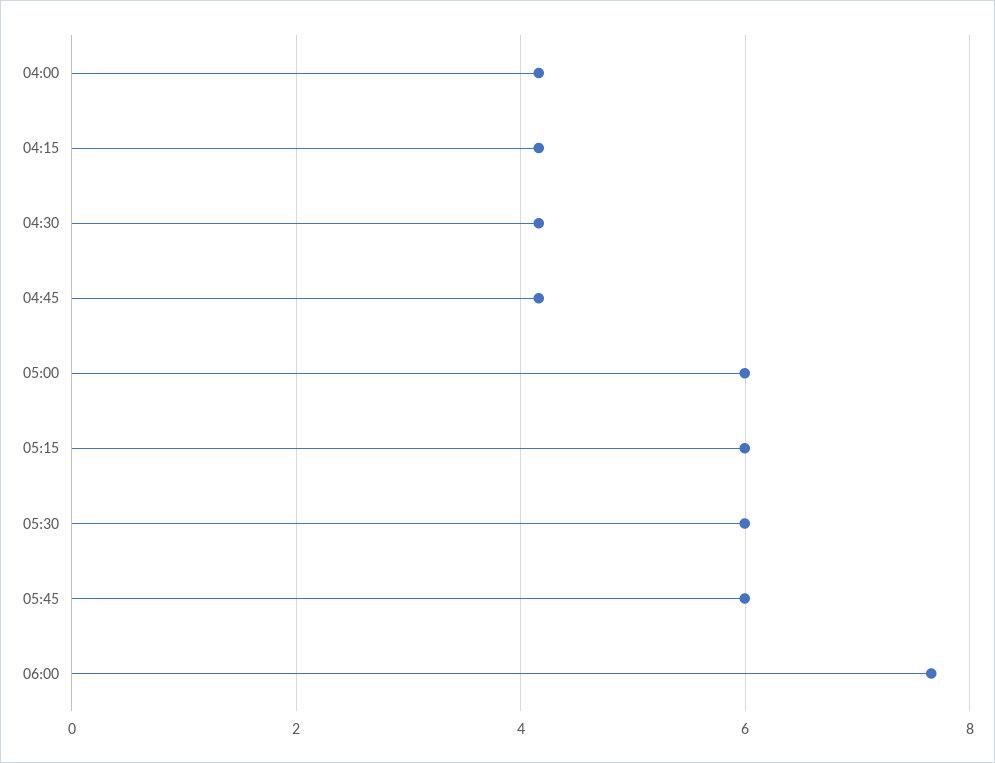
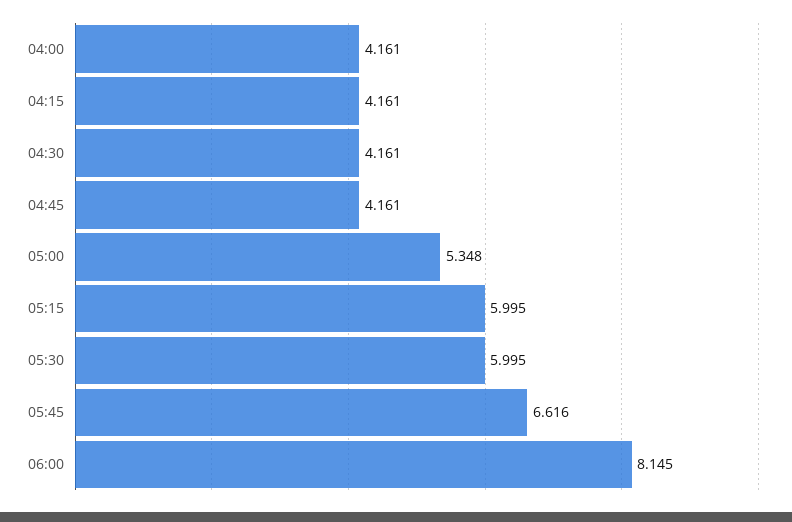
  {
    "04:00": 4.161,
    "04:15": 4.161,
    "04:30": 4.161,
    "04:45": 4.161,
-   "05:00": 6,
+   "05:00": 5.348,
    "05:15": 5.995,
    "05:30": 5.995,
-   "05:45": 6,
+   "05:45": 6.616,
-   "06:00": 7.6
+   "06:00": 8.145
  }

